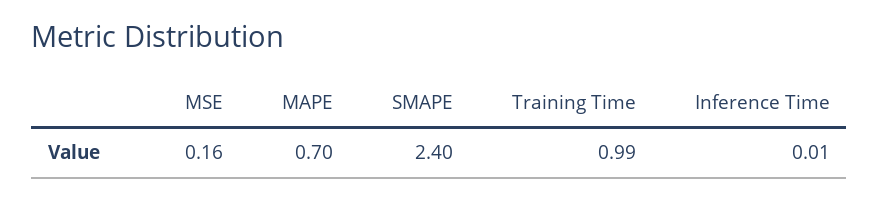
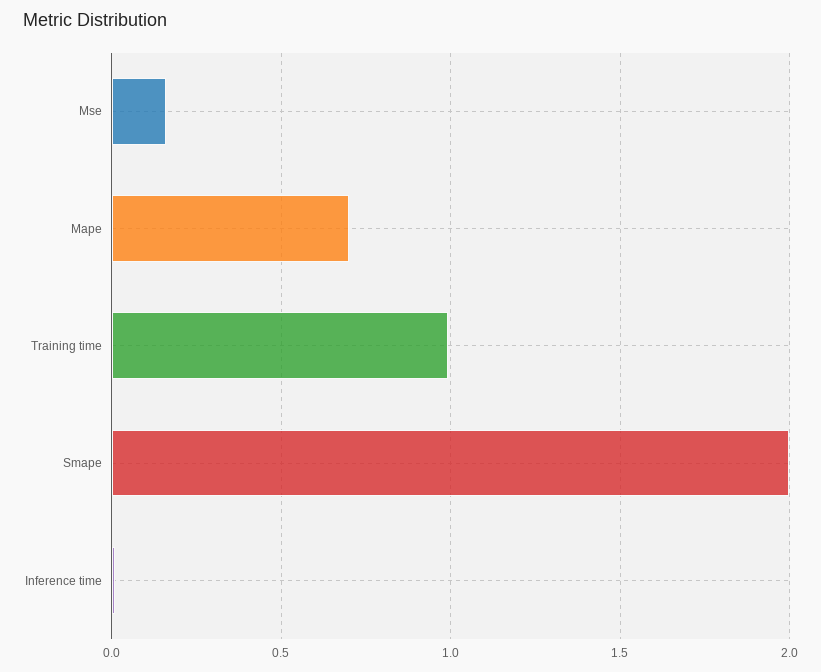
  {
    "MSE": 0.16,
    "MAPE": 0.7,
-   "SMAPE": 2.4,
+   "SMAPE": 2,
    "Training Time": 0.99,
    "Inference Time": 0.01
  }

